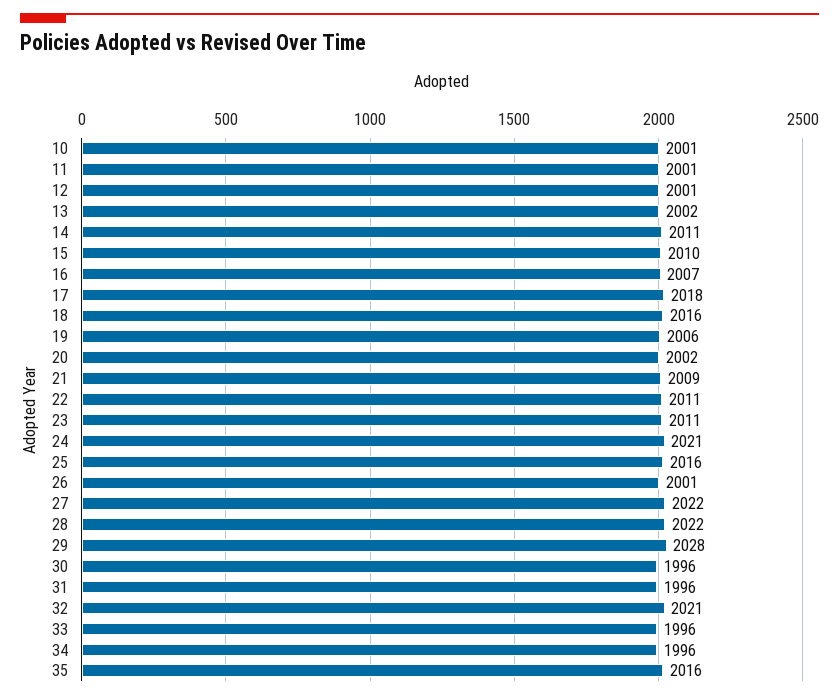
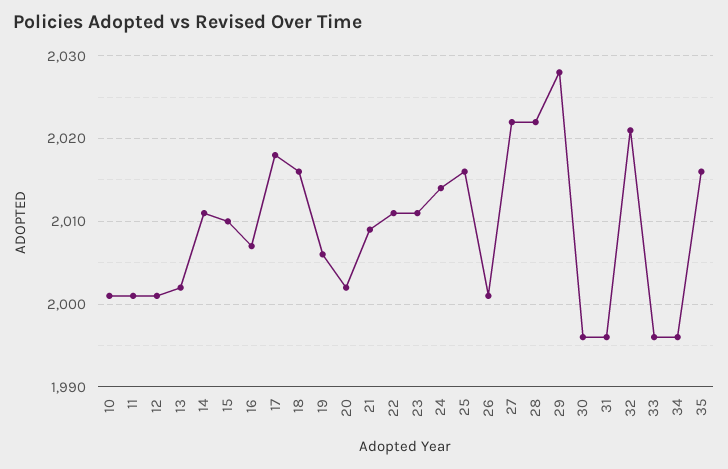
  {
    "10": 2001,
    "11": 2001,
    "12": 2001,
    "13": 2002,
    "14": 2011,
    "15": 2010,
    "16": 2007,
    "17": 2018,
    "18": 2016,
    "19": 2006,
    "20": 2002,
    "21": 2009,
    "22": 2011,
    "23": 2011,
-   "24": 2021,
+   "24": 2014,
    "25": 2016,
    "26": 2001,
    "27": 2022,
    "28": 2022,
    "29": 2028,
    "30": 1996,
    "31": 1996,
    "32": 2021,
    "33": 1996,
    "34": 1996,
    "35": 2016
  }

